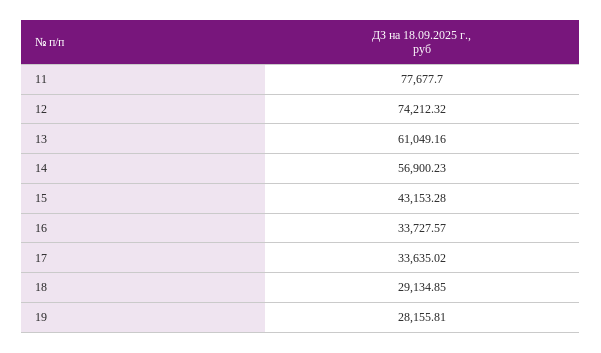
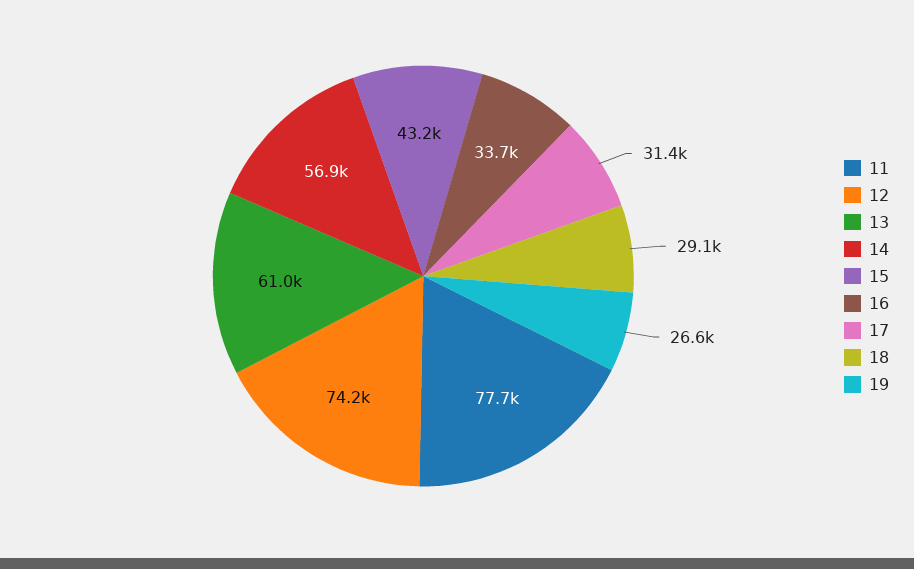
  {
    "11": 77677.7,
    "12": 74212.32,
    "13": 61049.16,
    "14": 56900.23,
    "15": 43153.28,
    "16": 33727.57,
-   "17": 33635.02,
+   "17": 31400,
    "18": 29134.85,
-   "19": 28155.81
+   "19": 26600
  }

